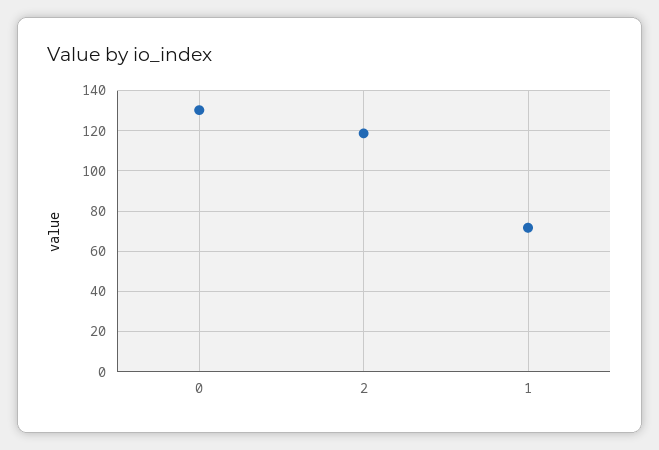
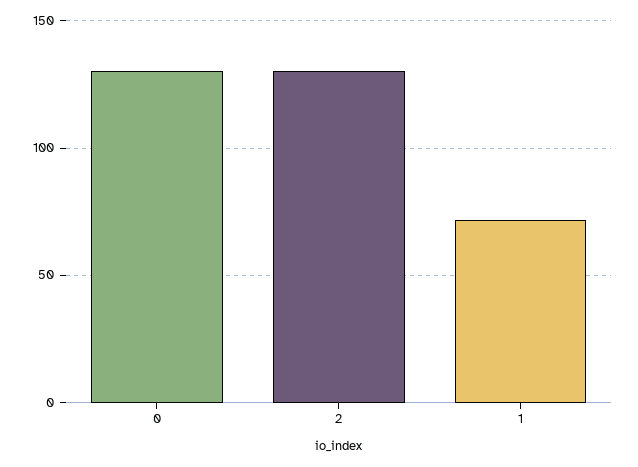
  {
    "0": 130,
-   "2": 120,
+   "2": 130,
    "1": 70
  }

